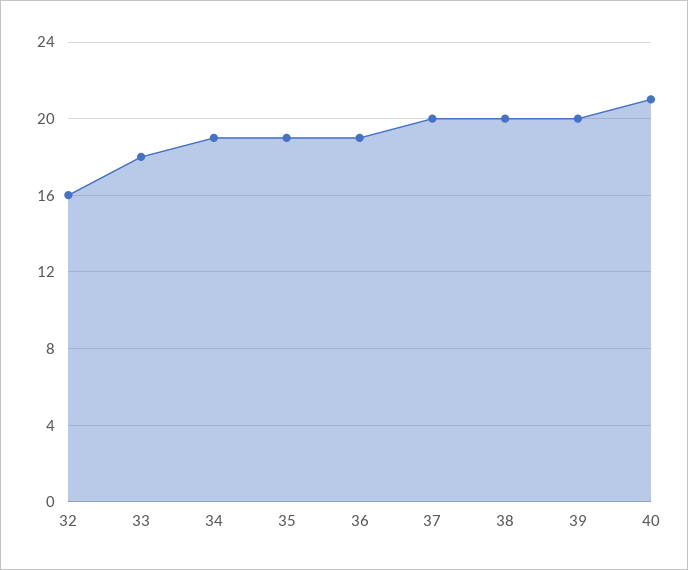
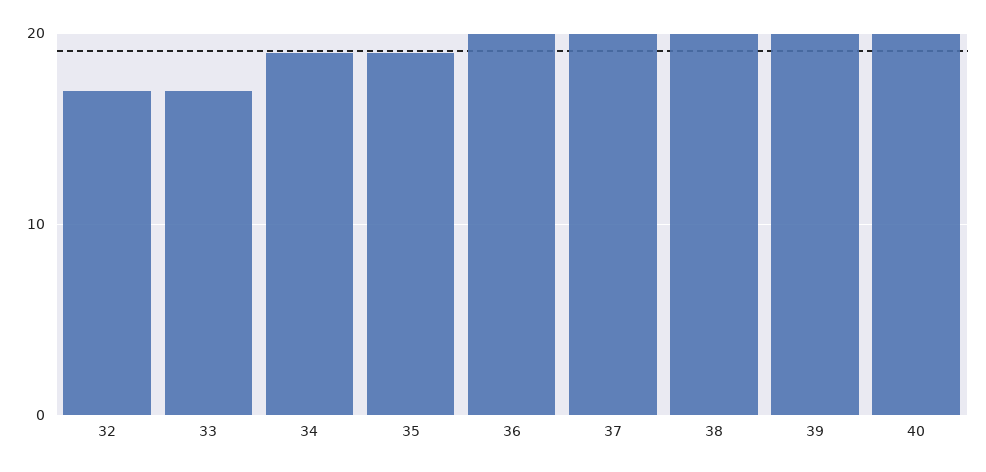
  {
-   "32": 16,
+   "32": 17,
-   "33": 18,
+   "33": 17,
    "34": 19,
    "35": 19,
-   "36": 19,
+   "36": 20,
    "37": 20,
    "38": 20,
    "39": 20,
-   "40": 21
+   "40": 20
  }

